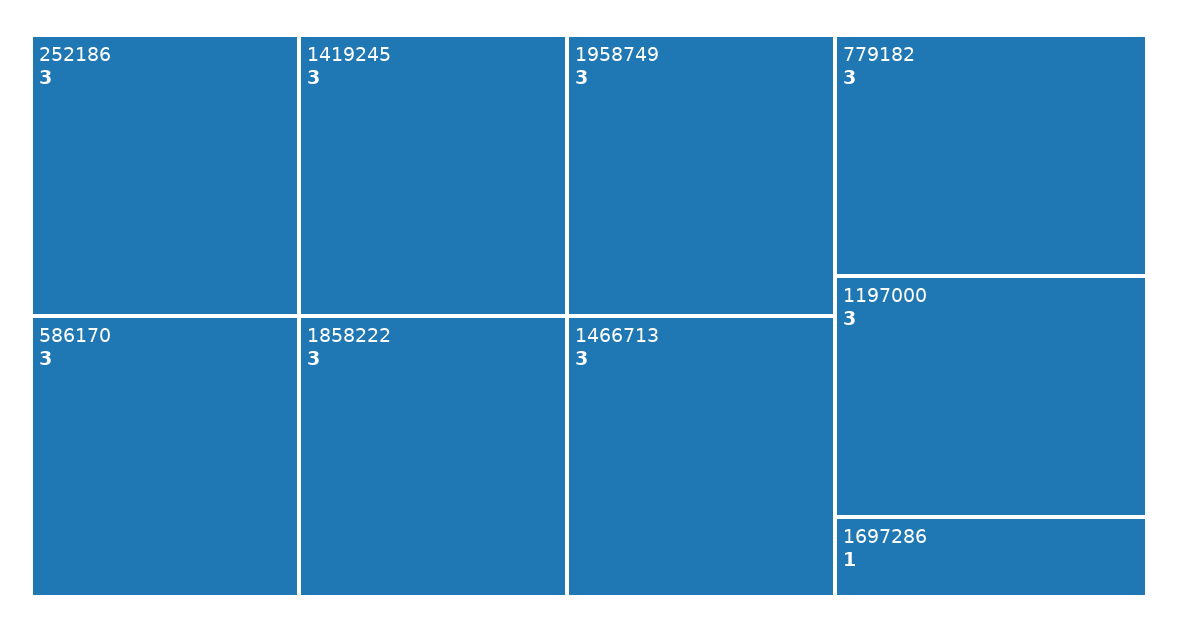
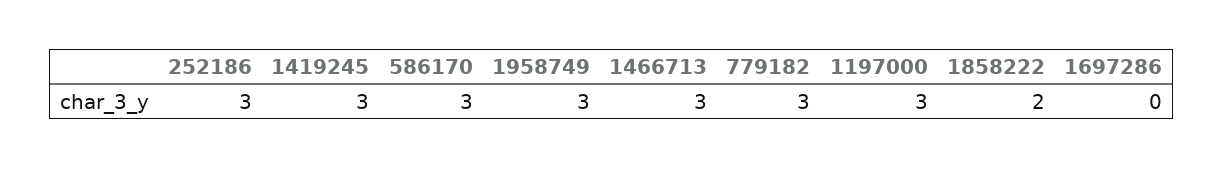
  {
    "252186": 3,
    "1419245": 3,
    "586170": 3,
-   "1858222": 3,
+   "1858222": 2,
    "1958749": 3,
    "1466713": 3,
    "779182": 3,
    "1197000": 3,
-   "1697286": 1
+   "1697286": 0
  }

